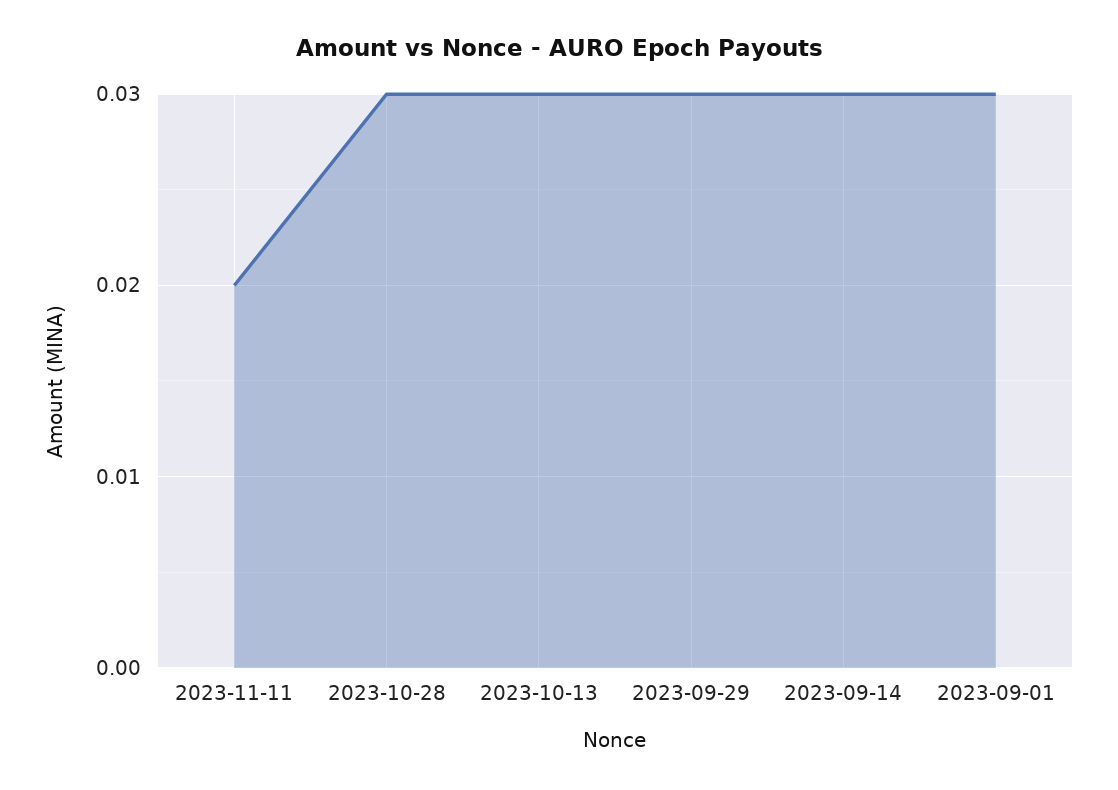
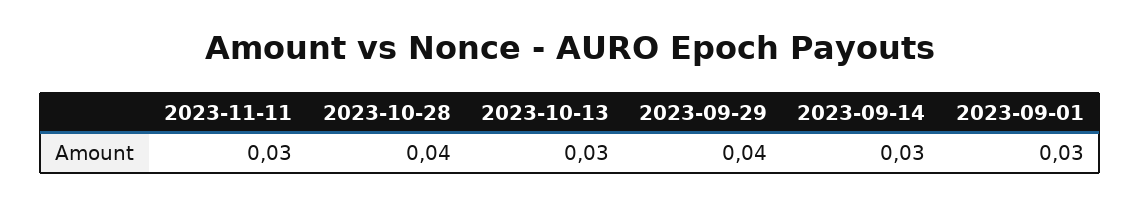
  {
-   "2023-11-11": 0.02,
+   "2023-11-11": 0.03,
-   "2023-10-28": 0.03,
+   "2023-10-28": 0.04,
    "2023-10-13": 0.03,
-   "2023-09-29": 0.03,
+   "2023-09-29": 0.04,
    "2023-09-14": 0.03,
    "2023-09-01": 0.03
  }

